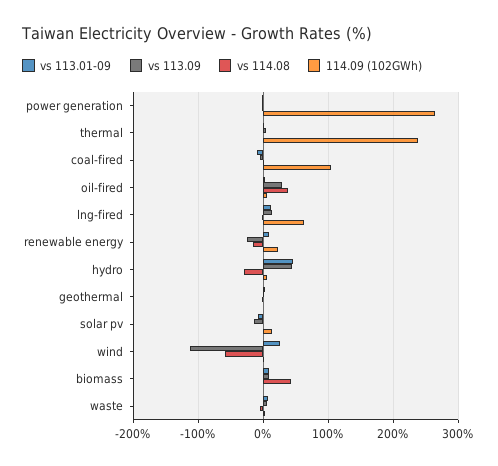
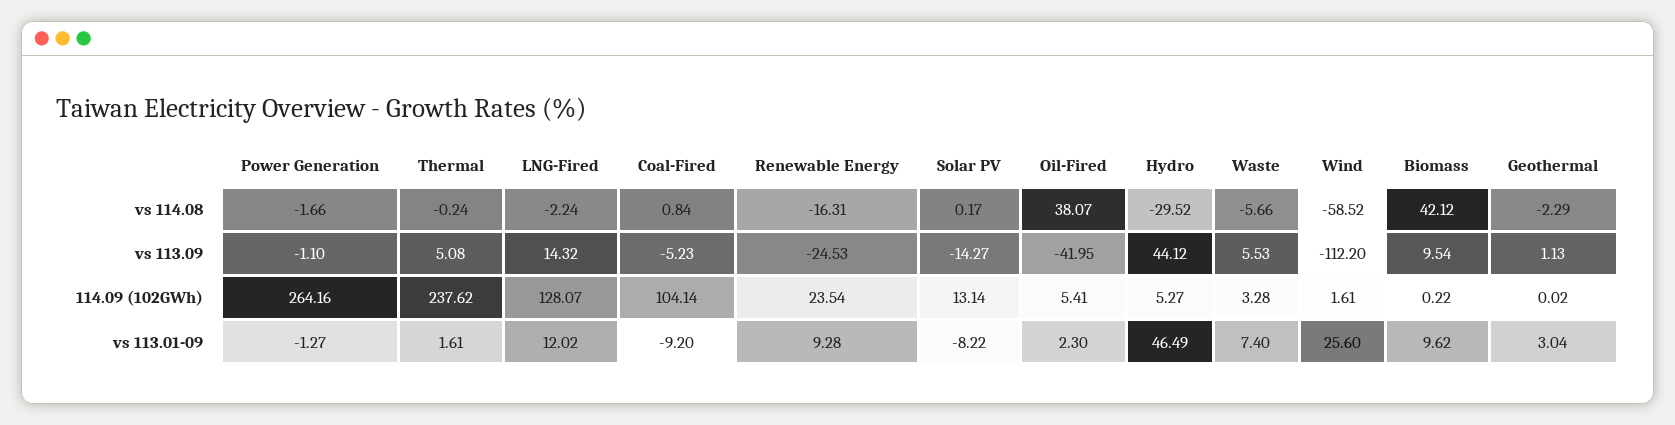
  {
    "vs 113.01-09": {
      "power generation": -1.27,
      "thermal": 1.61,
      "coal-fired": -9.2,
      "oil-fired": 2.3,
      "lng-fired": 12.02,
      "renewable energy": 9.28,
      "hydro": 46.49,
      "geothermal": 3.04,
      "solar pv": -8.22,
      "wind": 25.6,
      "biomass": 9.62,
      "waste": 7.4
    },
    "vs 113.09": {
      "power generation": -1.1,
      "thermal": 5.08,
      "coal-fired": -5.23,
-     "oil-fired": 30,
+     "oil-fired": -41.95,
      "lng-fired": 14.32,
      "renewable energy": -24.53,
      "hydro": 44.12,
      "geothermal": 1.13,
      "solar pv": -14.27,
      "wind": -112.2,
      "biomass": 9.54,
      "waste": 5.53
    },
    "vs 114.08": {
      "power generation": -1.66,
      "thermal": -0.24,
      "coal-fired": 0.84,
      "oil-fired": 38.07,
      "lng-fired": -2.24,
      "renewable energy": -16.31,
      "hydro": -29.52,
      "geothermal": -2.29,
      "solar pv": 0.17,
      "wind": -58.52,
      "biomass": 42.12,
      "waste": -5.66
    },
    "114.09 (102GWh)": {
      "power generation": 264.16,
      "thermal": 237.62,
      "coal-fired": 104.14,
      "oil-fired": 5.41,
-     "lng-fired": 60,
+     "lng-fired": 128.07,
      "renewable energy": 23.54,
      "hydro": 5.27,
      "geothermal": 0.02,
      "solar pv": 13.14,
      "wind": 1.61,
      "biomass": 0.22,
      "waste": 3.28
    }
  }

